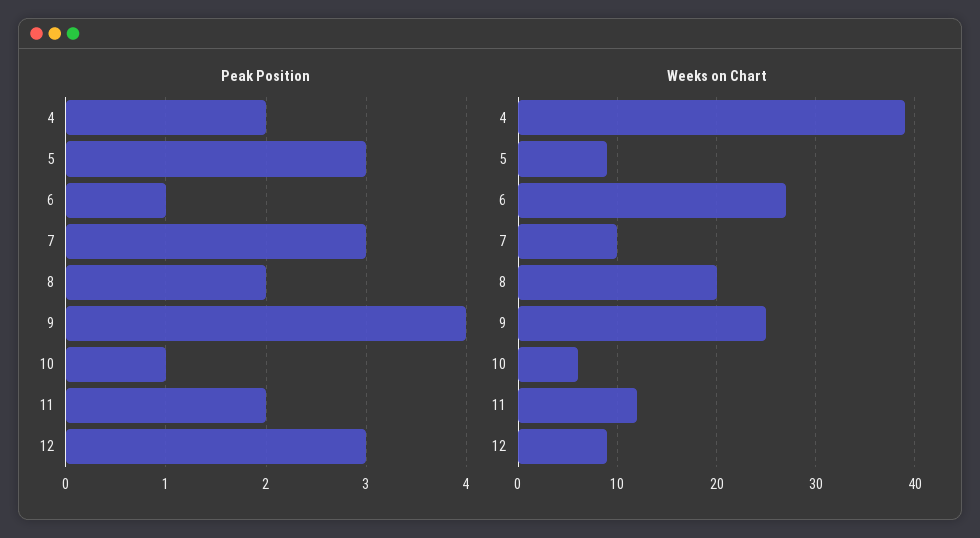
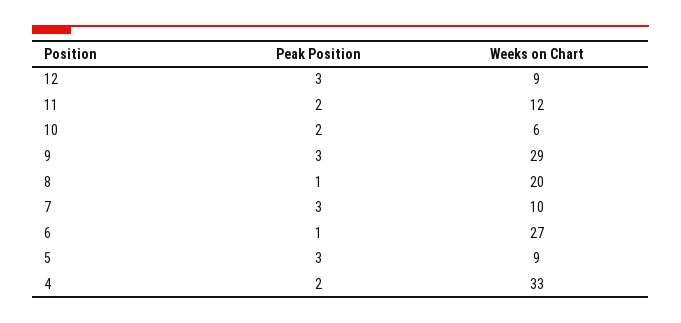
  {
    "Peak Position": {
      "4": 2,
      "5": 3,
      "6": 1,
      "7": 3,
-     "8": 2,
+     "8": 1,
-     "9": 4,
+     "9": 3,
-     "10": 1,
+     "10": 2,
      "11": 2,
      "12": 3
    },
    "Weeks on Chart": {
-     "4": 39,
+     "4": 33,
      "5": 9,
      "6": 27,
      "7": 10,
      "8": 20,
-     "9": 25,
+     "9": 29,
      "10": 6,
      "11": 12,
      "12": 9
    }
  }

